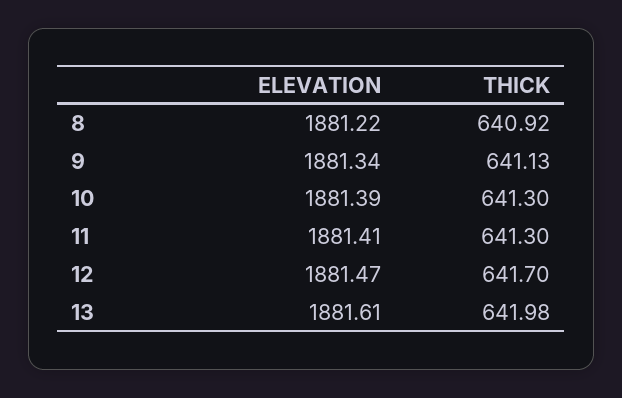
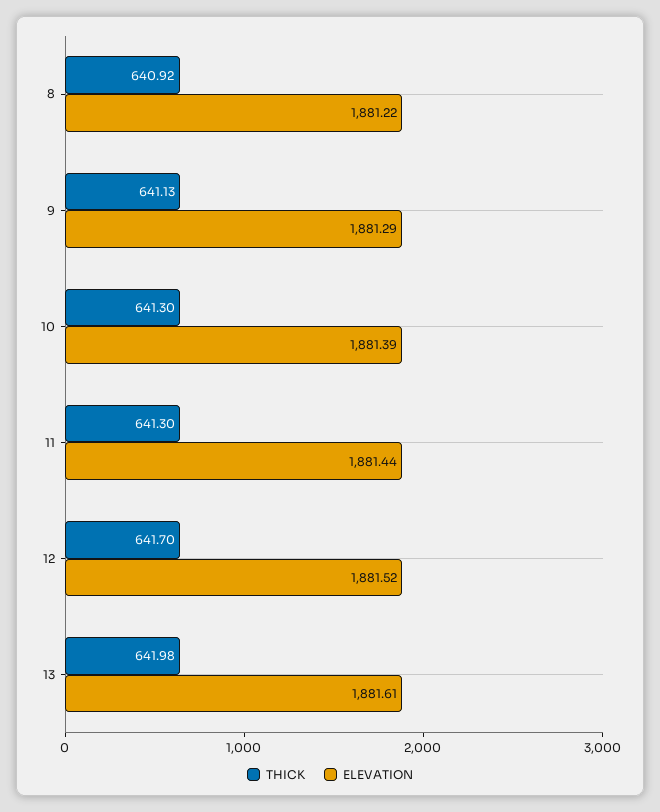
  {
    "ELEVATION": {
      "8": 1881.22,
-     "9": 1881.34,
+     "9": 1881.29,
      "10": 1881.39,
-     "11": 1881.41,
+     "11": 1881.44,
-     "12": 1881.47,
+     "12": 1881.52,
      "13": 1881.61
    },
    "THICK": {
      "8": 640.92,
      "9": 641.13,
      "10": 641.3,
      "11": 641.3,
      "12": 641.7,
      "13": 641.98
    }
  }

